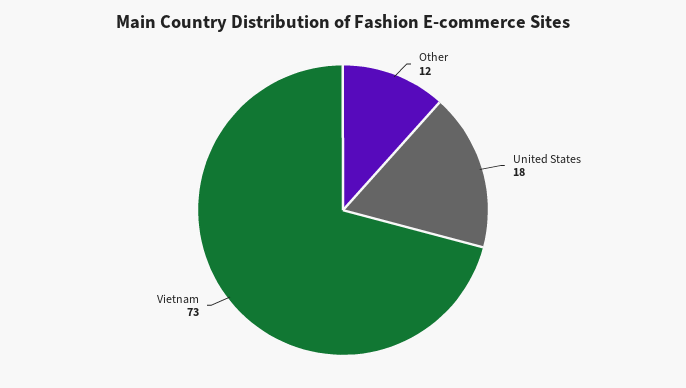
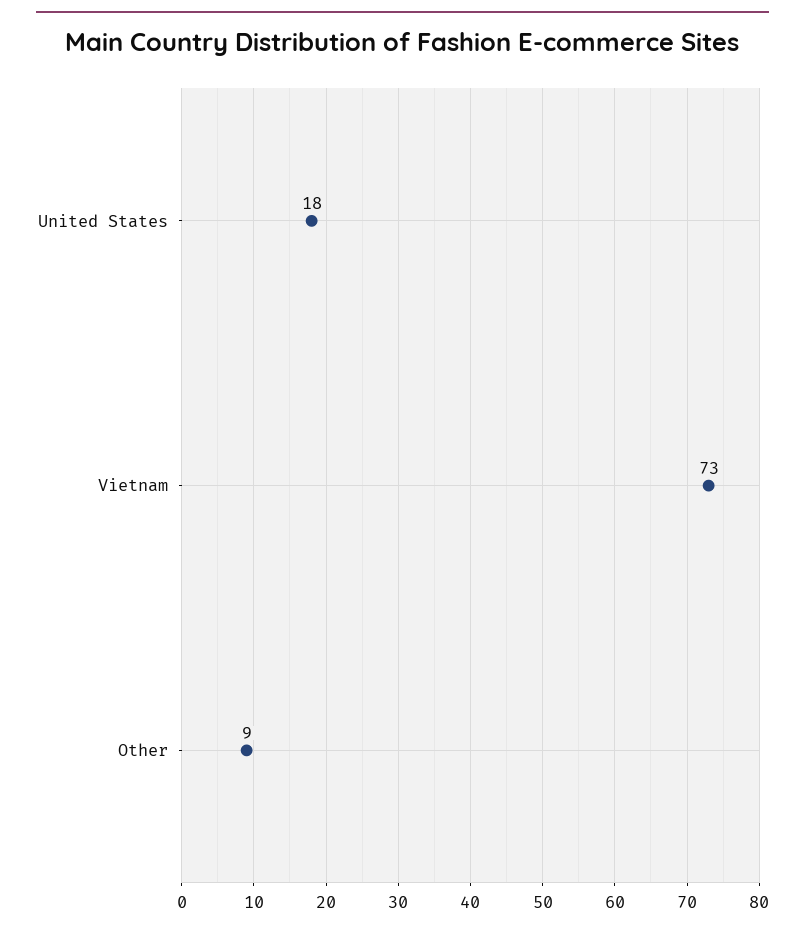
  {
-   "Other": 12,
+   "Other": 9,
    "United States": 18,
    "Vietnam": 73
  }

